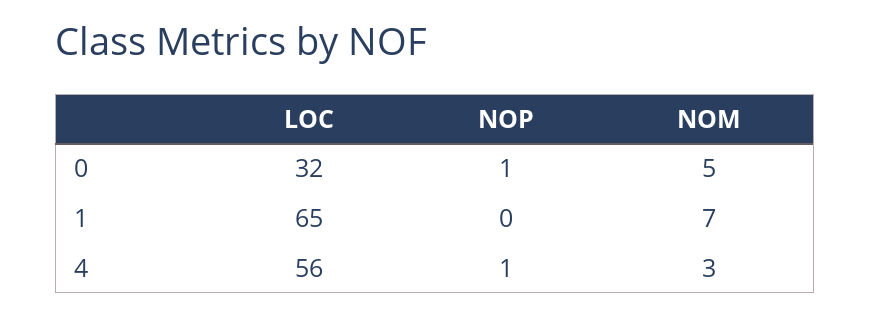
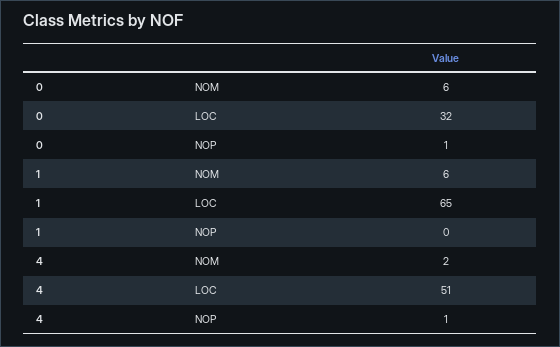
  {
    "LOC": {
      "0": 32,
      "1": 65,
-     "4": 56
+     "4": 51
    },
    "NOP": {
      "0": 1,
      "1": 0,
      "4": 1
    },
    "NOM": {
-     "0": 5,
+     "0": 6,
-     "1": 7,
+     "1": 6,
-     "4": 3
+     "4": 2
    }
  }

